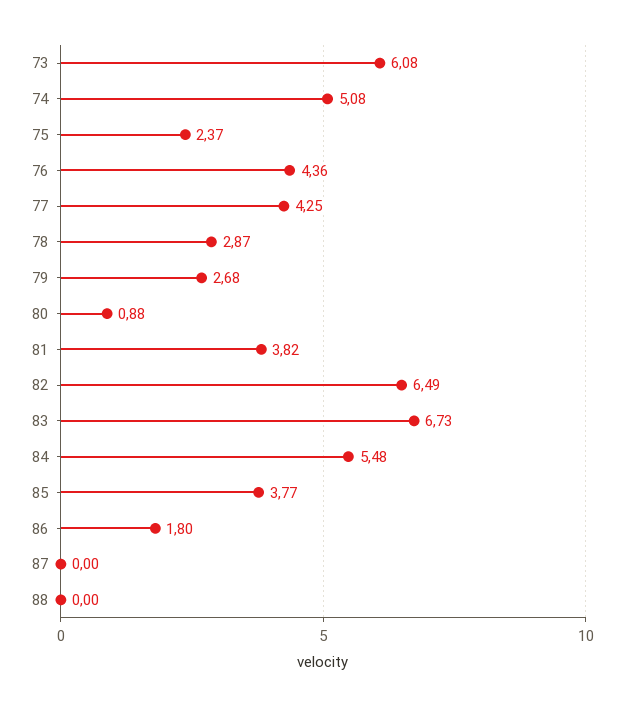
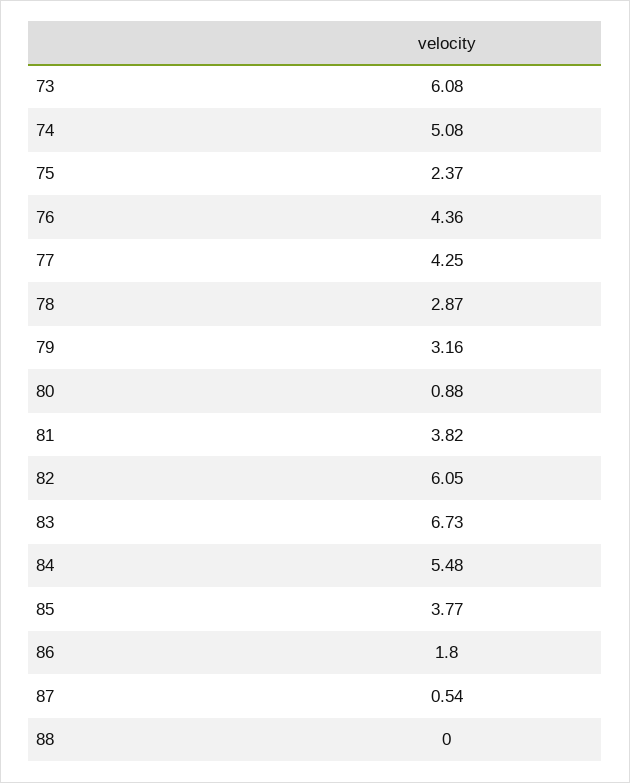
  {
    "73": 6.08,
    "74": 5.08,
    "75": 2.37,
    "76": 4.36,
    "77": 4.25,
    "78": 2.87,
-   "79": 2.68,
+   "79": 3.16,
    "80": 0.88,
    "81": 3.82,
-   "82": 6.49,
+   "82": 6.05,
    "83": 6.73,
    "84": 5.48,
    "85": 3.77,
    "86": 1.8,
-   "87": 0,
+   "87": 0.54,
    "88": 0
  }

